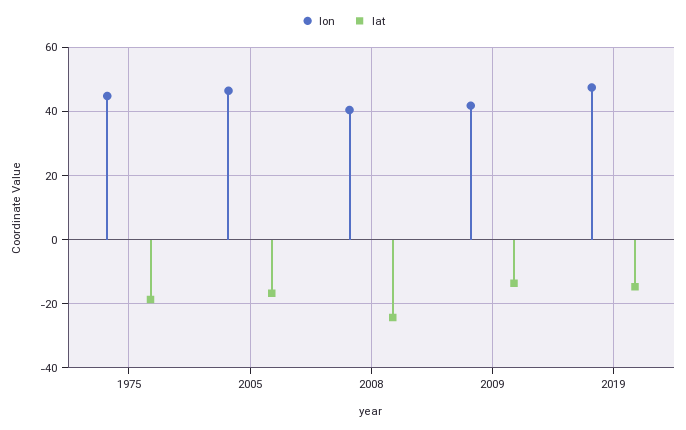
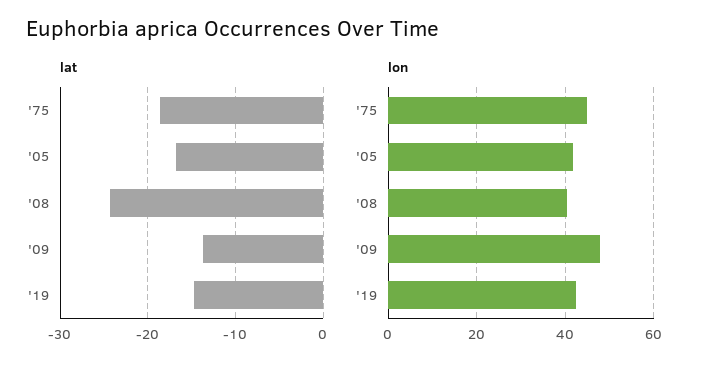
  {
    "lon": {
      "1975": 44,
-     "2005": 46,
+     "2005": 42,
      "2008": 40,
-     "2009": 42,
+     "2009": 48,
-     "2019": 48
+     "2019": 42
    },
    "lat": {
      "1975": -19,
      "2005": -17,
      "2008": -24,
      "2009": -14,
      "2019": -15
    }
  }

